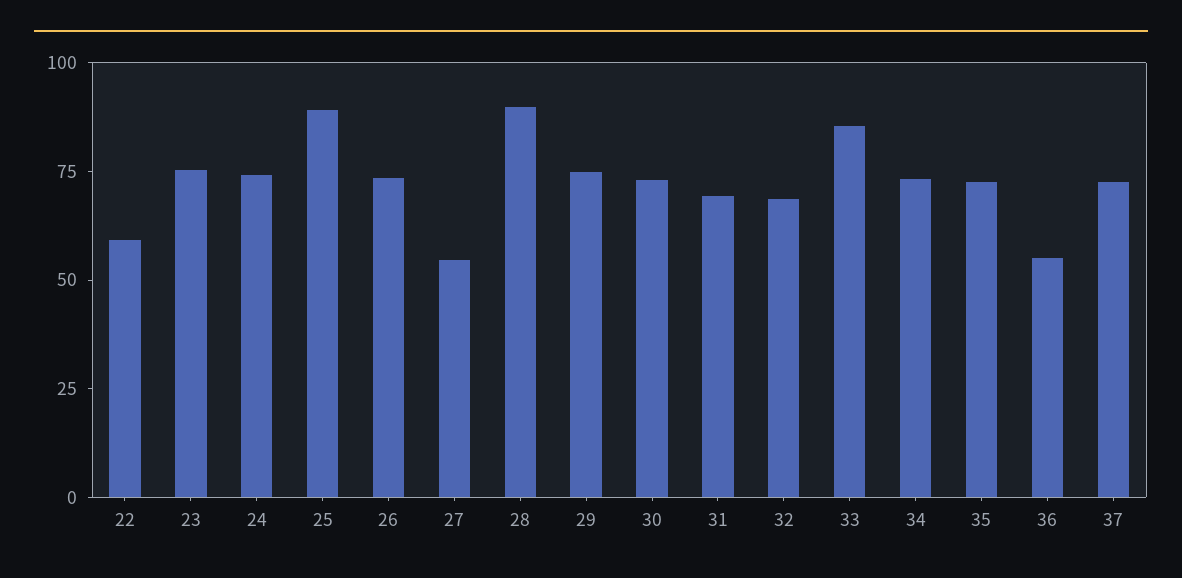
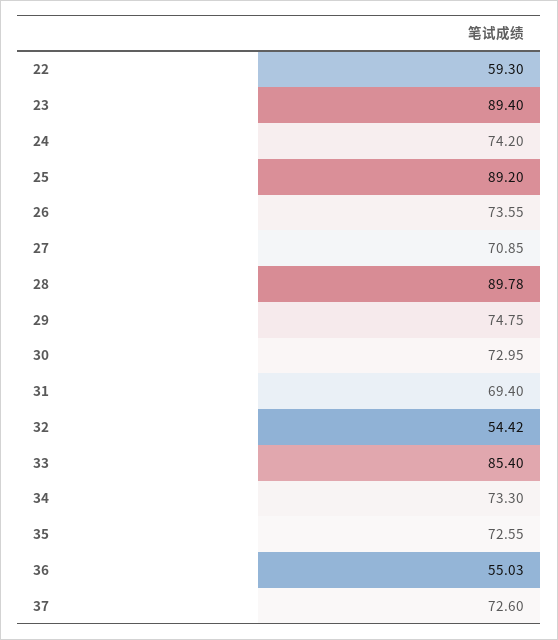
  {
    "22": 59.3,
-   "23": 75,
+   "23": 89.4,
    "24": 74.2,
    "25": 89.2,
    "26": 73.55,
-   "27": 55,
+   "27": 70.85,
    "28": 89.78,
    "29": 74.75,
    "30": 72.95,
    "31": 69.4,
-   "32": 70,
+   "32": 54.42,
    "33": 85.4,
    "34": 73.3,
    "35": 72.55,
    "36": 55.03,
    "37": 72.6
  }

